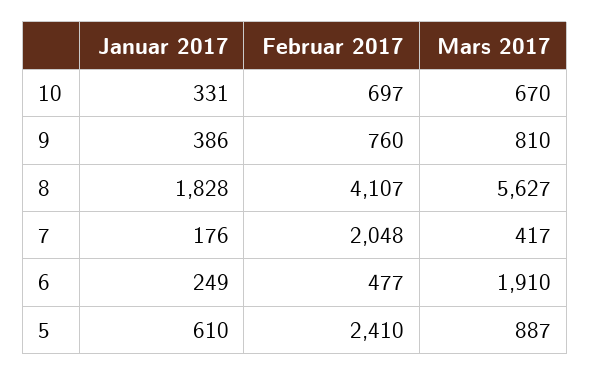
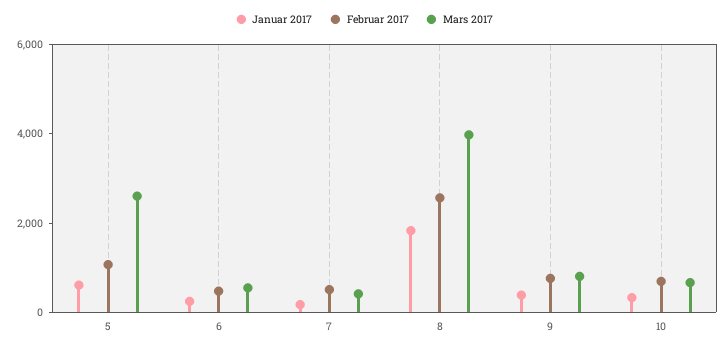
  {
    "Januar 2017": {
      "10": 331,
      "9": 386,
      "8": 1828,
      "7": 176,
      "6": 249,
      "5": 610
    },
    "Februar 2017": {
      "10": 697,
      "9": 760,
-     "8": 4107,
+     "8": 2500,
-     "7": 2048,
+     "7": 500,
      "6": 477,
-     "5": 2410
+     "5": 1000
    },
    "Mars 2017": {
      "10": 670,
      "9": 810,
-     "8": 5627,
+     "8": 4000,
      "7": 417,
-     "6": 1910,
+     "6": 500,
-     "5": 887
+     "5": 2500
    }
  }

